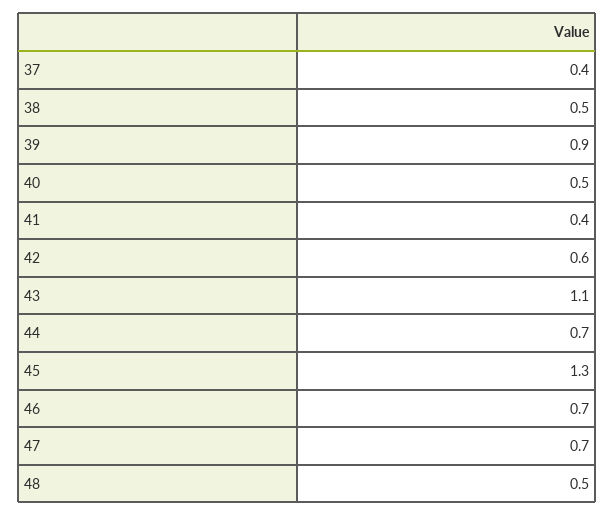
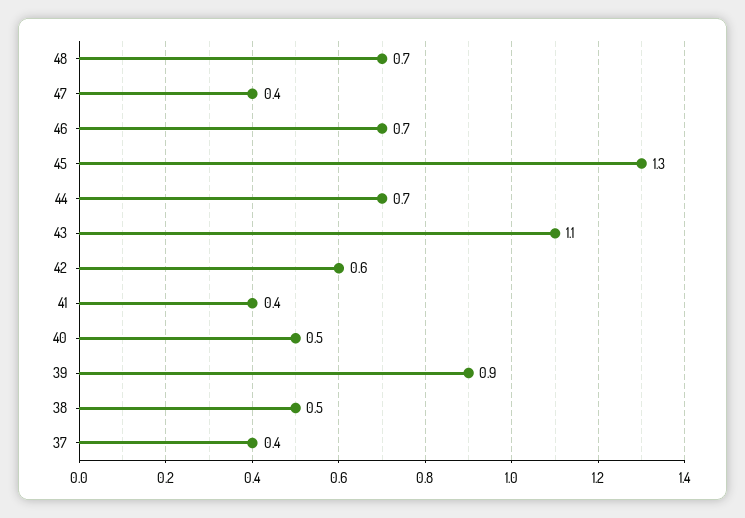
  {
    "37": 0.4,
    "38": 0.5,
    "39": 0.9,
    "40": 0.5,
    "41": 0.4,
    "42": 0.6,
    "43": 1.1,
    "44": 0.7,
    "45": 1.3,
    "46": 0.7,
-   "47": 0.7,
+   "47": 0.4,
-   "48": 0.5
+   "48": 0.7
  }

